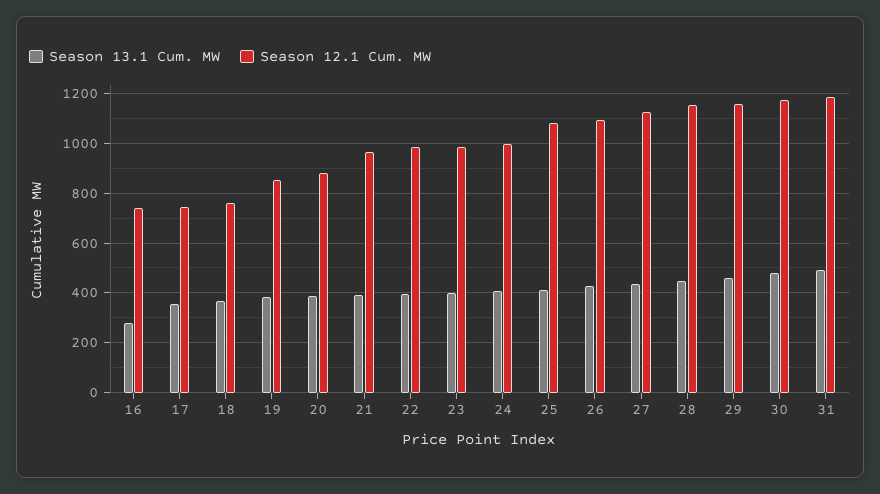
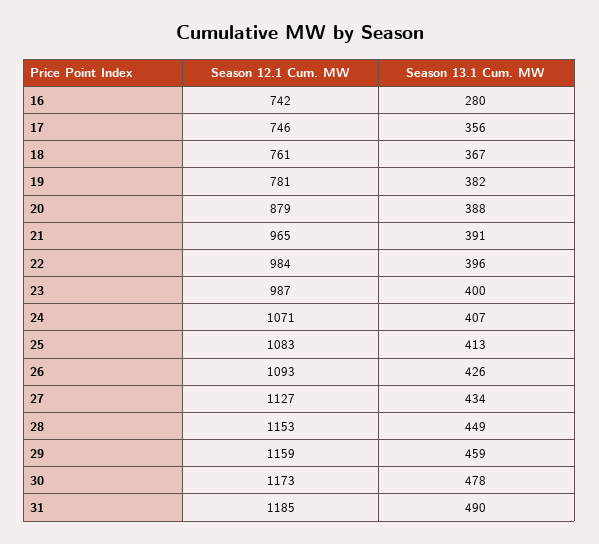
  {
    "Season 13.1 Cum. MW": {
      "16": 280,
      "17": 356,
      "18": 367,
      "19": 382,
      "20": 388,
      "21": 391,
      "22": 396,
      "23": 400,
      "24": 407,
      "25": 413,
      "26": 426,
      "27": 434,
      "28": 449,
      "29": 459,
      "30": 478,
      "31": 490
    },
    "Season 12.1 Cum. MW": {
      "16": 742,
      "17": 746,
      "18": 761,
-     "19": 850,
+     "19": 781,
      "20": 879,
      "21": 965,
      "22": 984,
      "23": 987,
-     "24": 1000,
+     "24": 1071,
      "25": 1083,
      "26": 1093,
      "27": 1127,
      "28": 1153,
      "29": 1159,
      "30": 1173,
      "31": 1185
    }
  }

